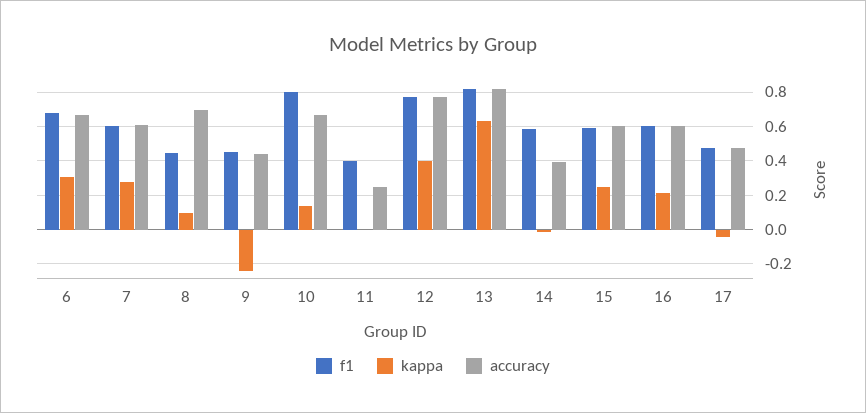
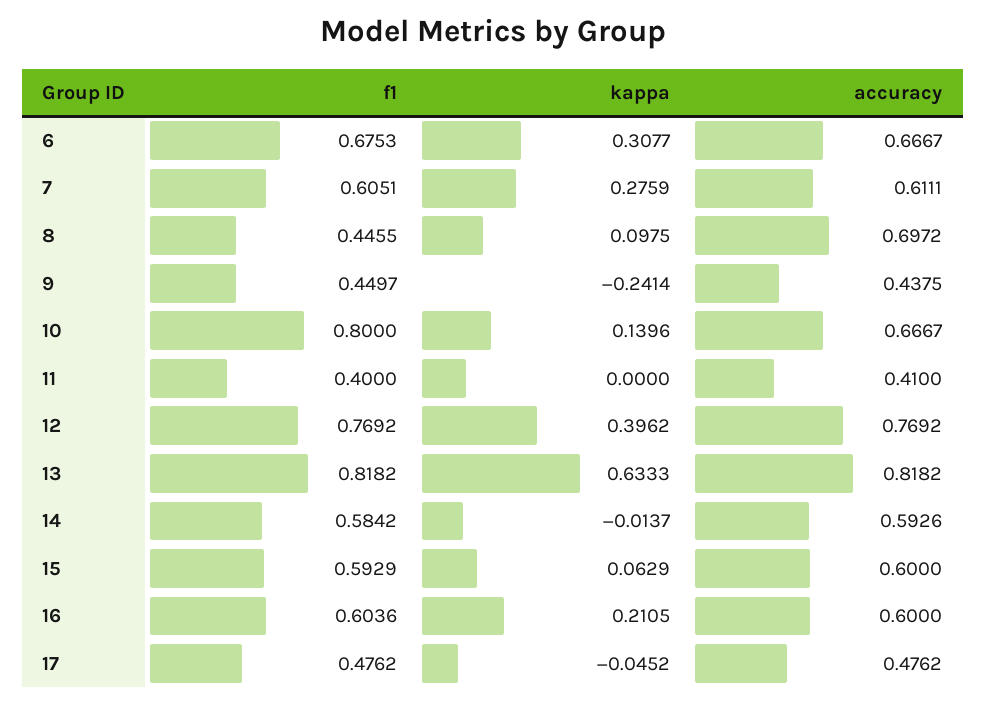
  {
    "f1": {
      "6": 0.6753,
      "7": 0.6051,
      "8": 0.4455,
      "9": 0.4497,
      "10": 0.8,
      "11": 0.4,
      "12": 0.7692,
      "13": 0.8182,
      "14": 0.5842,
      "15": 0.5929,
      "16": 0.6036,
      "17": 0.4762
    },
    "kappa": {
      "6": 0.3077,
      "7": 0.2759,
      "8": 0.0975,
      "9": -0.2414,
      "10": 0.1396,
      "11": 0,
      "12": 0.3962,
      "13": 0.6333,
      "14": -0.0137,
-     "15": 0.25,
+     "15": 0.0629,
      "16": 0.2105,
      "17": -0.0452
    },
    "accuracy": {
      "6": 0.6667,
      "7": 0.6111,
      "8": 0.6972,
      "9": 0.4375,
      "10": 0.6667,
-     "11": 0.25,
+     "11": 0.41,
      "12": 0.7692,
      "13": 0.8182,
-     "14": 0.4,
+     "14": 0.5926,
      "15": 0.6,
      "16": 0.6,
      "17": 0.4762
    }
  }

